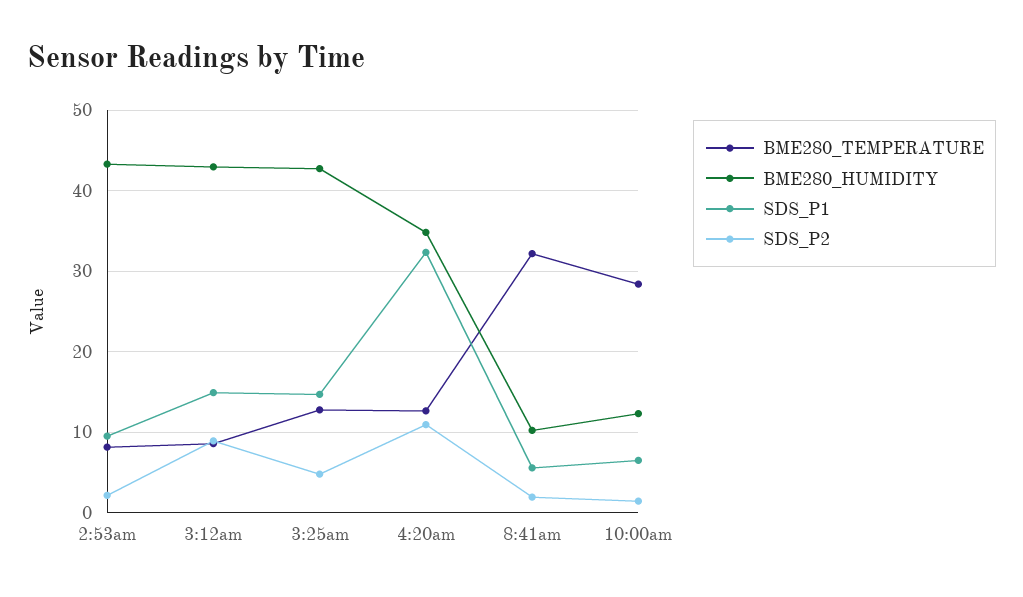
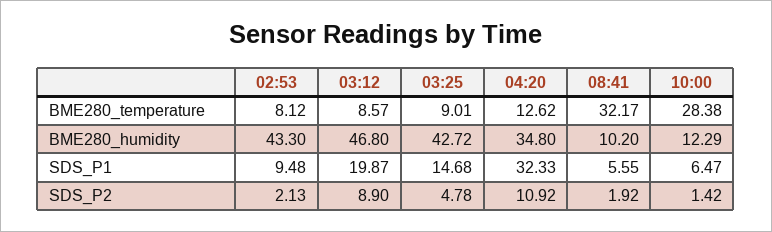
  {
    "BME280_TEMPERATURE": {
      "2:53am": 8.12,
      "3:12am": 8.57,
-     "3:25am": 13,
+     "3:25am": 9.01,
      "4:20am": 12.62,
      "8:41am": 32.17,
      "10:00am": 28.38
    },
    "BME280_HUMIDITY": {
      "2:53am": 43.3,
-     "3:12am": 43,
+     "3:12am": 46.8,
      "3:25am": 42.72,
      "4:20am": 34.8,
      "8:41am": 10.2,
      "10:00am": 12.29
    },
    "SDS_P1": {
      "2:53am": 9.48,
-     "3:12am": 15,
+     "3:12am": 19.87,
      "3:25am": 14.68,
      "4:20am": 32.33,
      "8:41am": 5.55,
      "10:00am": 6.47
    },
    "SDS_P2": {
      "2:53am": 2.13,
      "3:12am": 8.9,
      "3:25am": 4.78,
      "4:20am": 10.92,
      "8:41am": 1.92,
      "10:00am": 1.42
    }
  }

